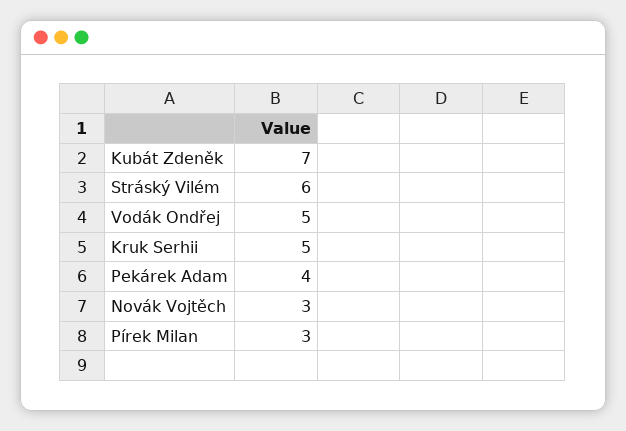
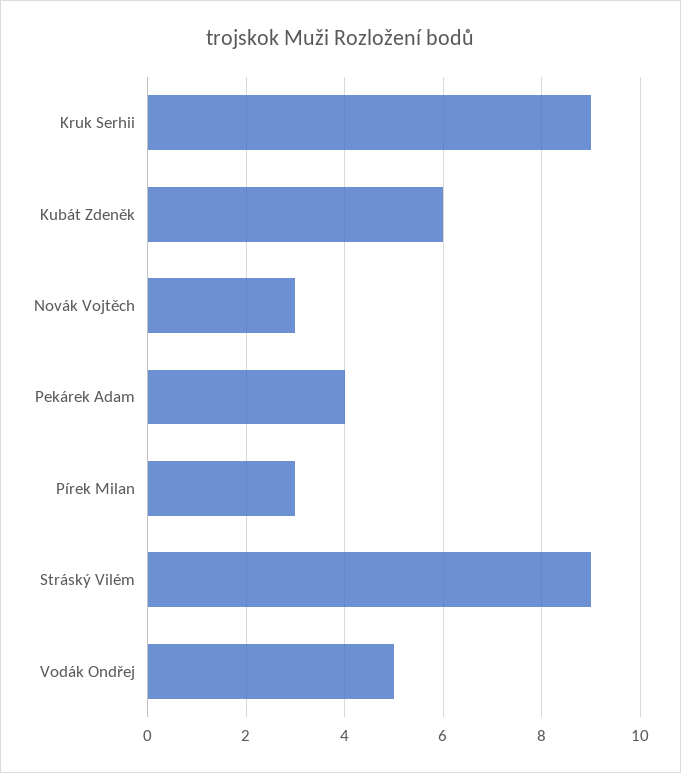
  {
-   "Kubát Zdeněk": 7,
+   "Kubát Zdeněk": 6,
-   "Stráský Vilém": 6,
+   "Stráský Vilém": 9,
    "Vodák Ondřej": 5,
-   "Kruk Serhii": 5,
+   "Kruk Serhii": 9,
    "Pekárek Adam": 4,
    "Novák Vojtěch": 3,
    "Pírek Milan": 3
  }

